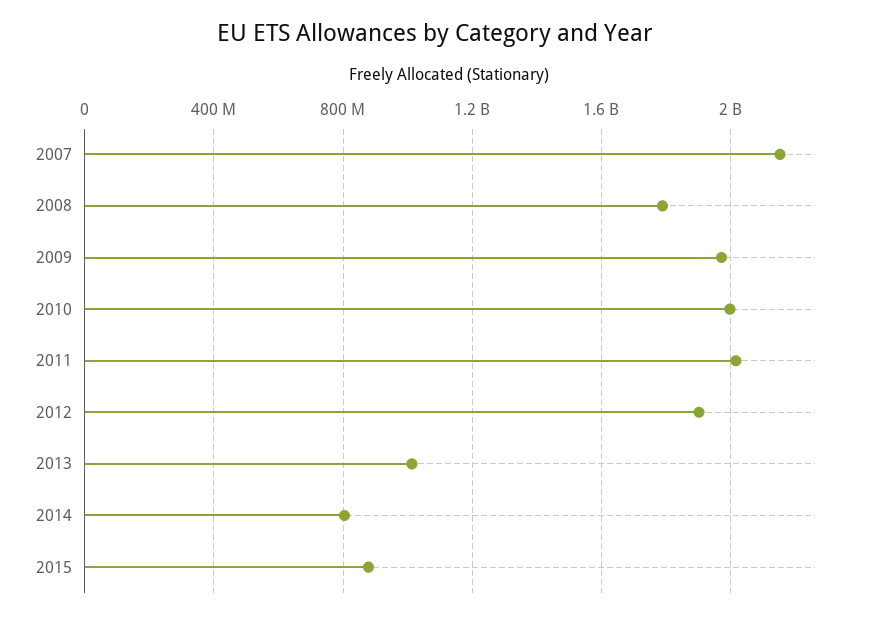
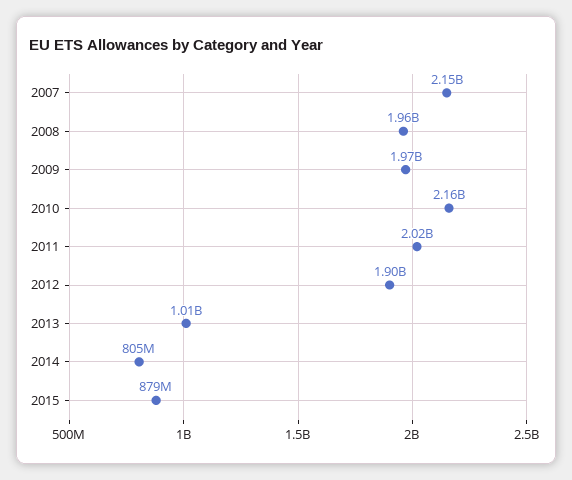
  {
    "2007": 2150000000,
-   "2008": 1800000000,
+   "2008": 1960000000,
    "2009": 1970000000,
-   "2010": 2000000000,
+   "2010": 2160000000,
    "2011": 2020000000,
    "2012": 1900000000,
    "2013": 1010000000,
    "2014": 805000000,
    "2015": 879000000
  }

